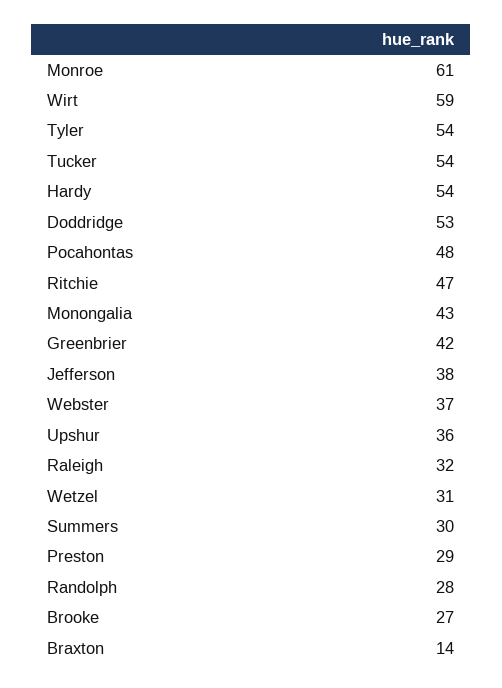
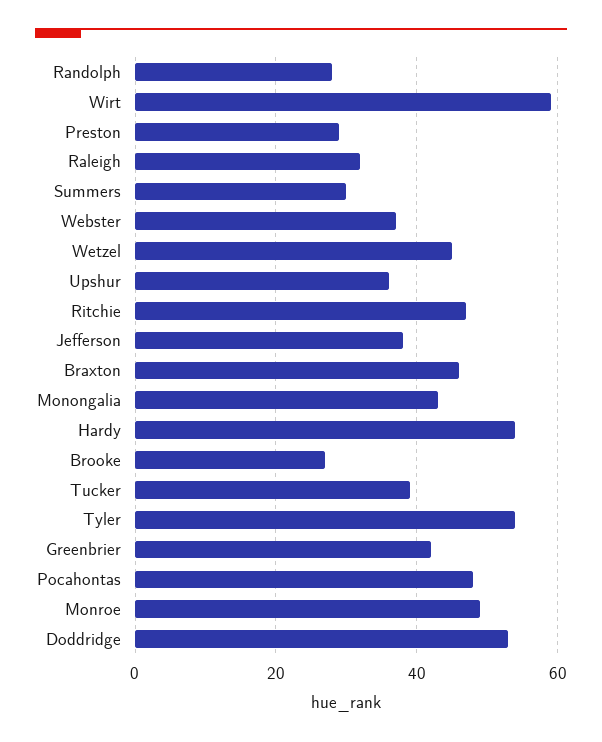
  {
-   "Monroe": 61,
+   "Monroe": 50,
    "Wirt": 59,
    "Tyler": 54,
-   "Tucker": 54,
+   "Tucker": 40,
    "Hardy": 54,
    "Doddridge": 53,
    "Pocahontas": 48,
    "Ritchie": 47,
    "Monongalia": 43,
    "Greenbrier": 42,
    "Jefferson": 38,
    "Webster": 37,
    "Upshur": 36,
    "Raleigh": 32,
-   "Wetzel": 31,
+   "Wetzel": 45,
    "Summers": 30,
    "Preston": 29,
    "Randolph": 28,
    "Brooke": 27,
-   "Braxton": 14
+   "Braxton": 45
  }

